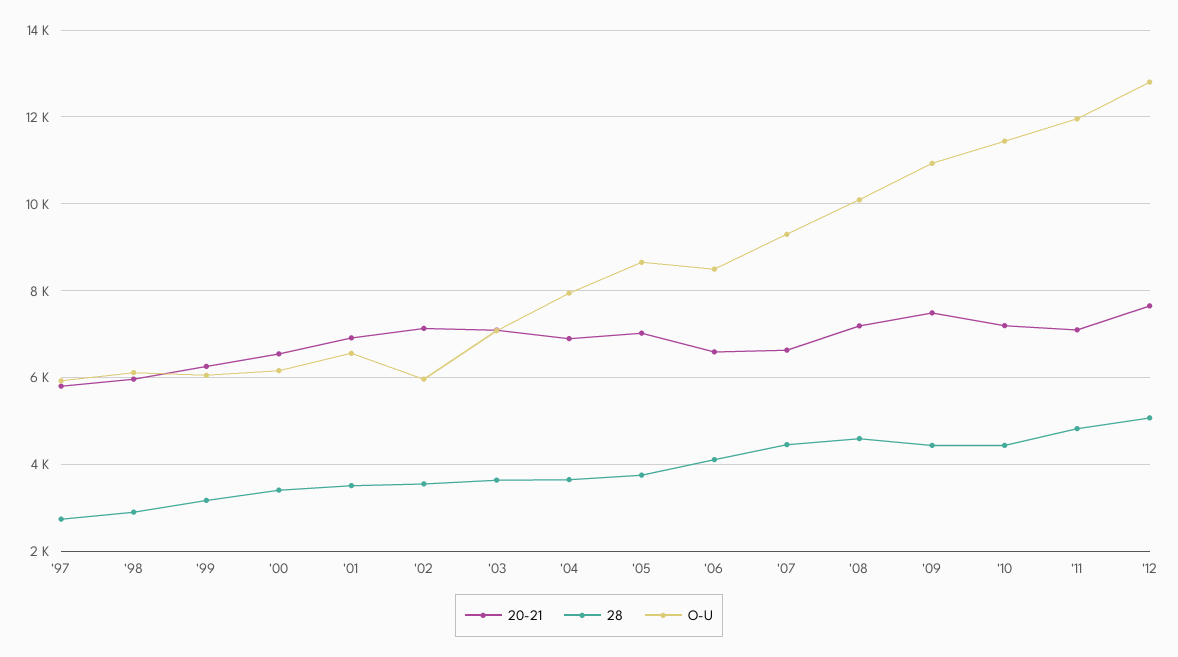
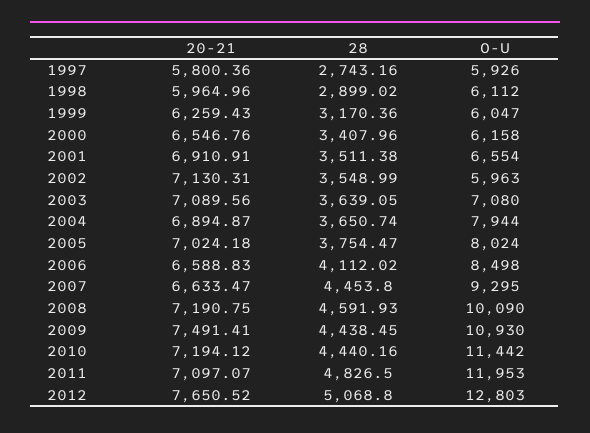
  {
    "20-21": {
      "'97": 5800.36,
      "'98": 5964.96,
      "'99": 6259.43,
      "'00": 6546.76,
      "'01": 6910.91,
      "'02": 7130.31,
      "'03": 7089.56,
      "'04": 6894.87,
      "'05": 7024.18,
      "'06": 6588.83,
      "'07": 6633.47,
      "'08": 7190.75,
      "'09": 7491.41,
      "'10": 7194.12,
      "'11": 7097.07,
      "'12": 7650.52
    },
    "28": {
      "'97": 2743.16,
      "'98": 2899.02,
      "'99": 3170.36,
      "'00": 3407.96,
      "'01": 3511.38,
      "'02": 3548.99,
      "'03": 3639.05,
      "'04": 3650.74,
      "'05": 3754.47,
      "'06": 4112.02,
      "'07": 4453.8,
      "'08": 4591.93,
      "'09": 4438.45,
      "'10": 4440.16,
      "'11": 4826.5,
      "'12": 5068.8
    },
    "O-U": {
      "'97": 5926,
      "'98": 6112,
      "'99": 6047,
      "'00": 6158,
      "'01": 6554,
      "'02": 5963,
      "'03": 7080,
      "'04": 7944,
-     "'05": 8600,
+     "'05": 8024,
      "'06": 8498,
      "'07": 9295,
      "'08": 10090,
      "'09": 10930,
      "'10": 11442,
      "'11": 11953,
      "'12": 12803
    }
  }

